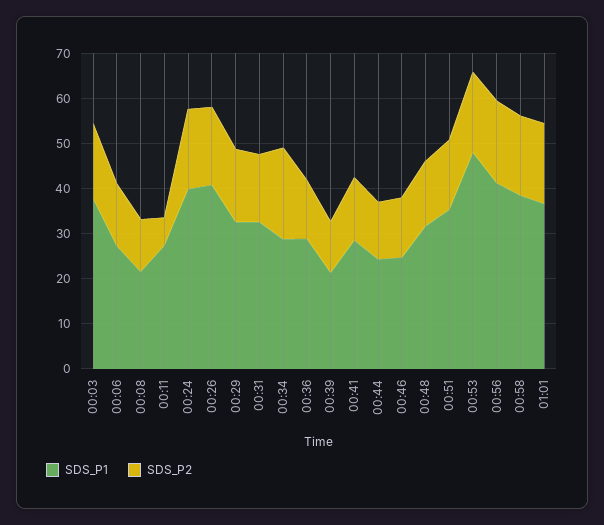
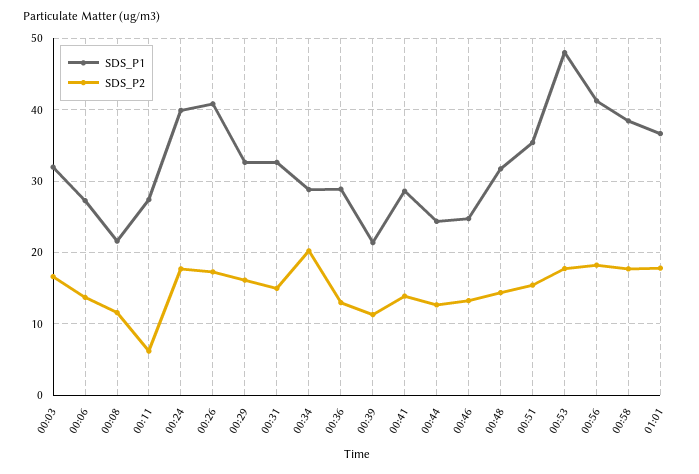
  {
    "SDS_P1": {
-     "00:03": 38,
+     "00:03": 32,
      "00:06": 27,
      "00:08": 22,
      "00:11": 27,
      "00:24": 40,
      "00:26": 41,
      "00:29": 33,
      "00:31": 33,
      "00:34": 29,
      "00:36": 29,
      "00:39": 21,
      "00:41": 29,
      "00:44": 24,
      "00:46": 25,
      "00:48": 32,
      "00:51": 35,
      "00:53": 48,
      "00:56": 41,
      "00:58": 38,
      "01:01": 37
    },
    "SDS_P2": {
      "00:03": 17,
      "00:06": 14,
      "00:08": 12,
      "00:11": 6,
      "00:24": 18,
      "00:26": 17,
      "00:29": 16,
      "00:31": 15,
      "00:34": 20,
      "00:36": 13,
      "00:39": 11,
      "00:41": 14,
      "00:44": 13,
      "00:46": 13,
      "00:48": 14,
      "00:51": 15,
      "00:53": 18,
      "00:56": 18,
      "00:58": 18,
      "01:01": 18
    }
  }

